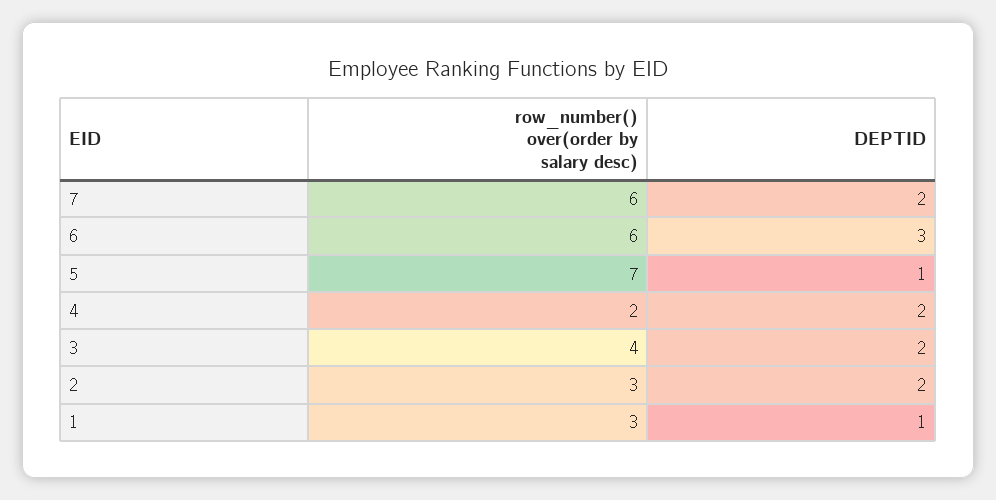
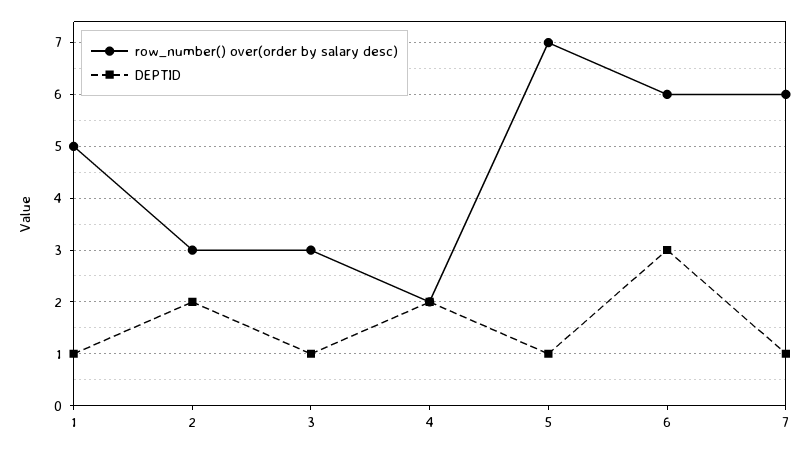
  {
    "row_number() over(order by salary desc)": {
      "7": 6,
      "6": 6,
      "5": 7,
      "4": 2,
-     "3": 4,
+     "3": 3,
      "2": 3,
-     "1": 3
+     "1": 5
    },
    "DEPTID": {
-     "7": 2,
+     "7": 1,
      "6": 3,
      "5": 1,
      "4": 2,
-     "3": 2,
+     "3": 1,
      "2": 2,
      "1": 1
    }
  }

